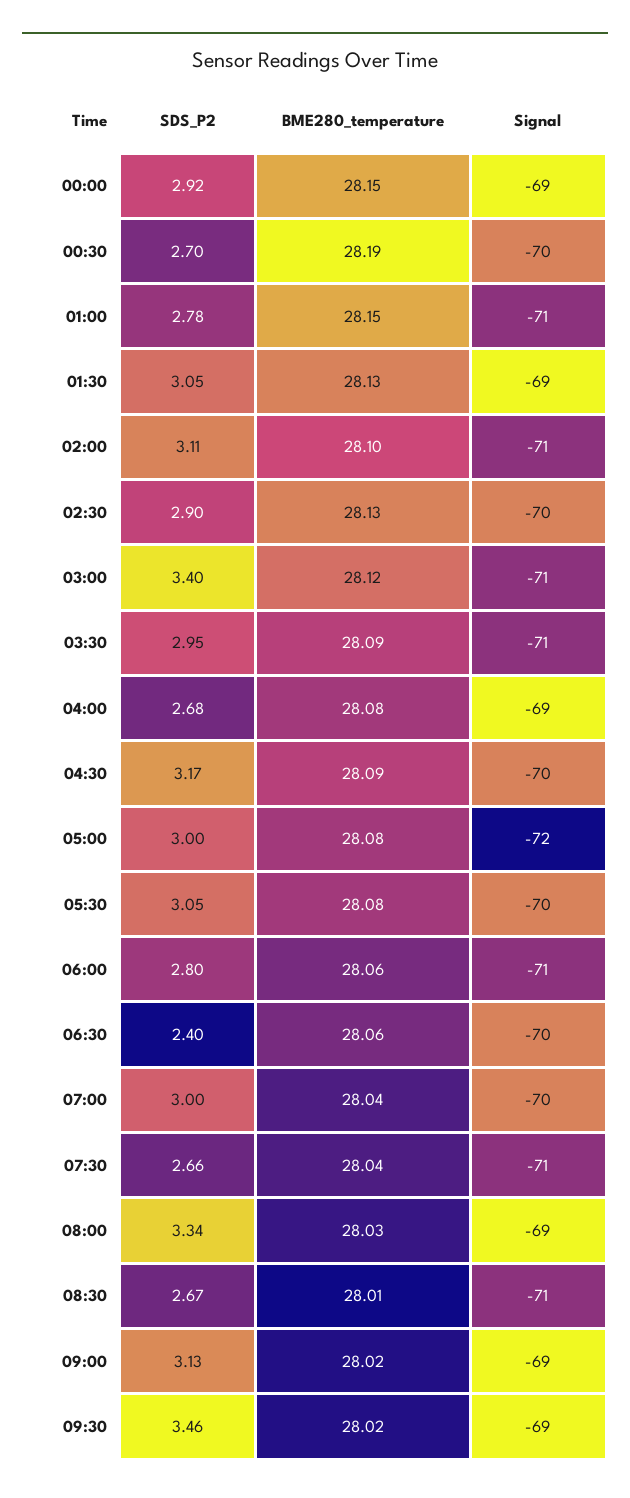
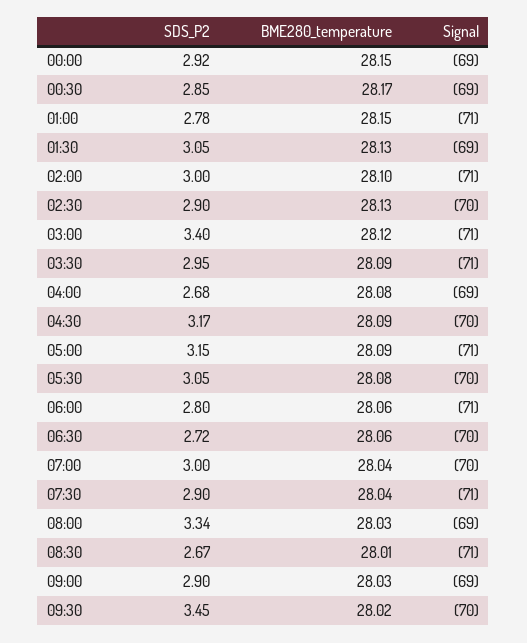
  {
    "SDS_P2": {
      "00:00": 2.92,
-     "00:30": 2.7,
+     "00:30": 2.85,
      "01:00": 2.78,
      "01:30": 3.05,
-     "02:00": 3.11,
+     "02:00": 3,
      "02:30": 2.9,
      "03:00": 3.4,
      "03:30": 2.95,
      "04:00": 2.68,
      "04:30": 3.17,
-     "05:00": 3,
+     "05:00": 3.15,
      "05:30": 3.05,
      "06:00": 2.8,
-     "06:30": 2.4,
+     "06:30": 2.72,
      "07:00": 3,
-     "07:30": 2.66,
+     "07:30": 2.9,
      "08:00": 3.34,
      "08:30": 2.67,
-     "09:00": 3.13,
+     "09:00": 2.9,
-     "09:30": 3.46
+     "09:30": 3.45
    },
    "BME280_temperature": {
      "00:00": 28.15,
-     "00:30": 28.19,
+     "00:30": 28.17,
      "01:00": 28.15,
      "01:30": 28.13,
      "02:00": 28.1,
      "02:30": 28.13,
      "03:00": 28.12,
      "03:30": 28.09,
      "04:00": 28.08,
      "04:30": 28.09,
-     "05:00": 28.08,
+     "05:00": 28.09,
      "05:30": 28.08,
      "06:00": 28.06,
      "06:30": 28.06,
      "07:00": 28.04,
      "07:30": 28.04,
      "08:00": 28.03,
      "08:30": 28.01,
-     "09:00": 28.02,
+     "09:00": 28.03,
      "09:30": 28.02
    },
    "Signal": {
      "00:00": -69,
-     "00:30": -70,
+     "00:30": -69,
      "01:00": -71,
      "01:30": -69,
      "02:00": -71,
      "02:30": -70,
      "03:00": -71,
      "03:30": -71,
      "04:00": -69,
      "04:30": -70,
-     "05:00": -72,
+     "05:00": -71,
      "05:30": -70,
      "06:00": -71,
      "06:30": -70,
      "07:00": -70,
      "07:30": -71,
      "08:00": -69,
      "08:30": -71,
      "09:00": -69,
-     "09:30": -69
+     "09:30": -70
    }
  }

